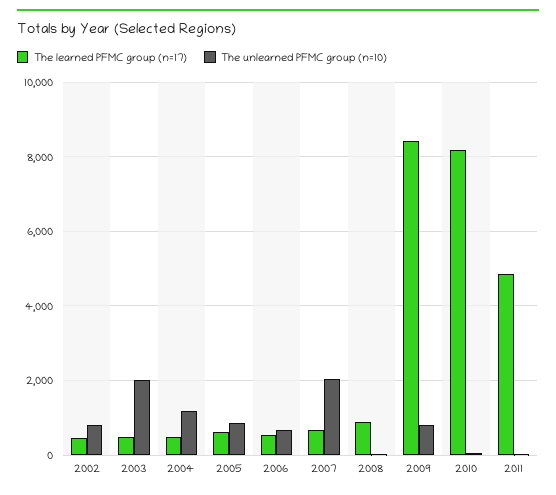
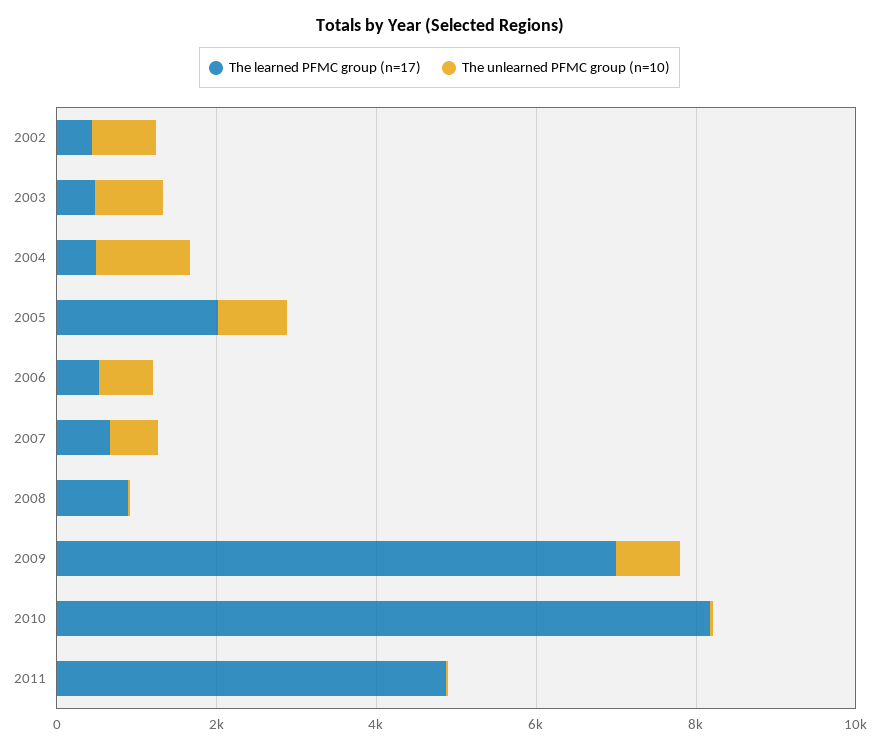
  {
    "The learned PFMC group (n=17)": {
      "2002": 400,
      "2003": 400,
      "2004": 400,
-     "2005": 600,
+     "2005": 2000,
      "2006": 600,
      "2007": 600,
      "2008": 800,
-     "2009": 8400,
+     "2009": 7000,
      "2010": 8200,
      "2011": 4800
    },
    "The unlearned PFMC group (n=10)": {
      "2002": 800,
-     "2003": 2000,
+     "2003": 1000,
      "2004": 1200,
      "2005": 800,
      "2006": 600,
-     "2007": 2000,
+     "2007": 500,
      "2008": 0,
      "2009": 800,
      "2010": 0,
      "2011": 0
    }
  }

